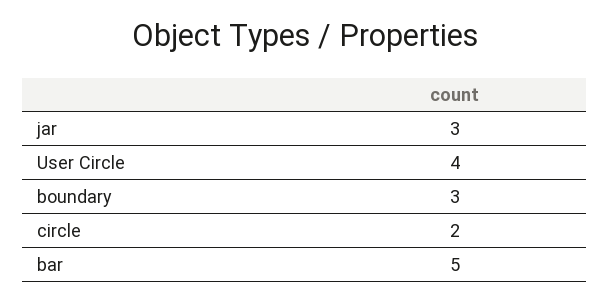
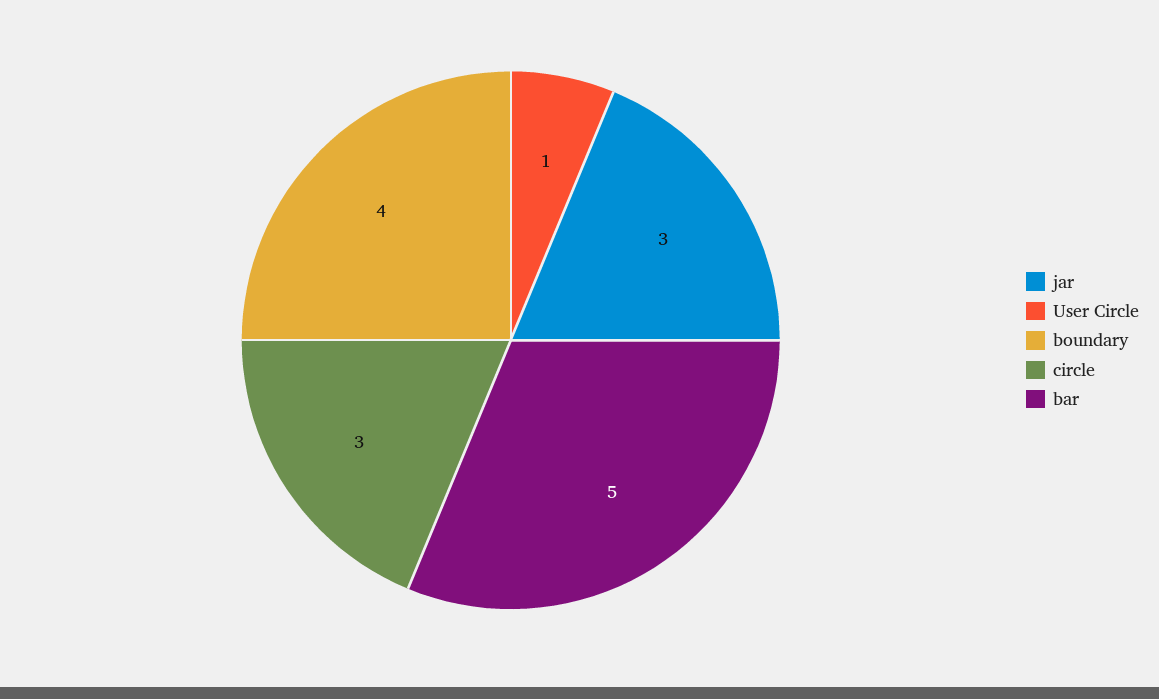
  {
    "jar": 3,
-   "User Circle": 4,
+   "User Circle": 1,
-   "boundary": 3,
+   "boundary": 4,
-   "circle": 2,
+   "circle": 3,
    "bar": 5
  }

